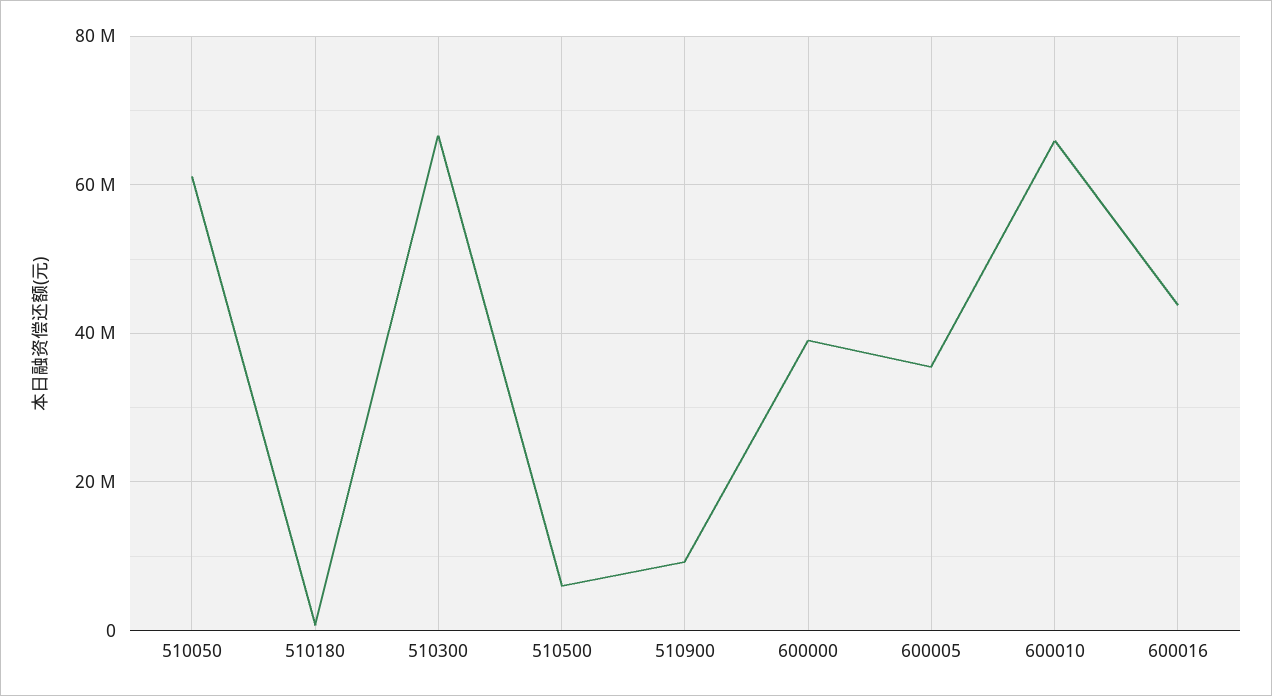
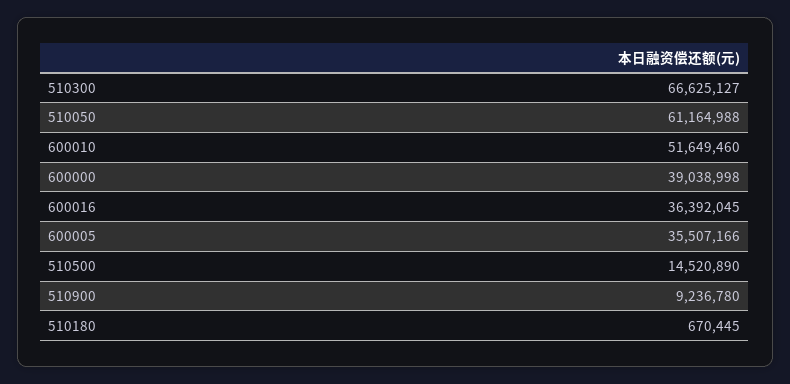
  {
    "510050": 61164988,
    "510180": 670445,
    "510300": 66625127,
-   "510500": 6000000,
+   "510500": 14520890,
    "510900": 9236780,
    "600000": 39038998,
    "600005": 35507166,
-   "600010": 66000000,
+   "600010": 51649460,
-   "600016": 44000000
+   "600016": 36392045
  }

